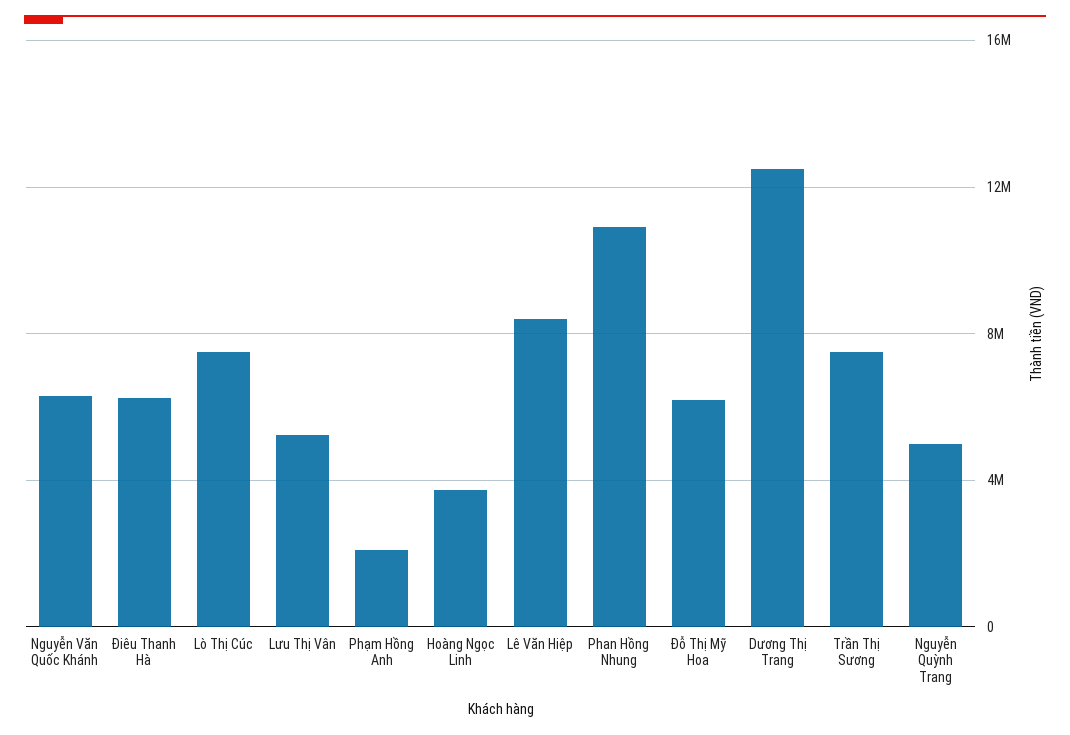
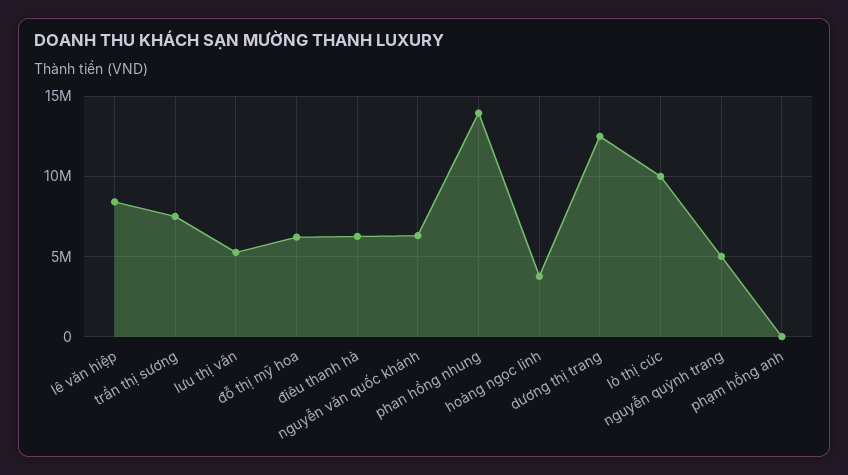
  {
    "Nguyễn Văn Quốc Khánh": 6500000,
    "Điêu Thanh Hà": 6500000,
-   "Lò Thị Cúc": 7500000,
+   "Lò Thị Cúc": 10000000,
    "Lưu Thị Vân": 5500000,
-   "Phạm Hồng Anh": 2000000,
+   "Phạm Hồng Anh": 0,
    "Hoàng Ngọc Linh": 4000000,
    "Lê Văn Hiệp": 8500000,
-   "Phan Hồng Nhung": 11000000,
+   "Phan Hồng Nhung": 14000000,
    "Đỗ Thị Mỹ Hoa": 6000000,
    "Dương Thị Trang": 12500000,
    "Trần Thị Sương": 7500000,
    "Nguyễn Quỳnh Trang": 5000000
  }

